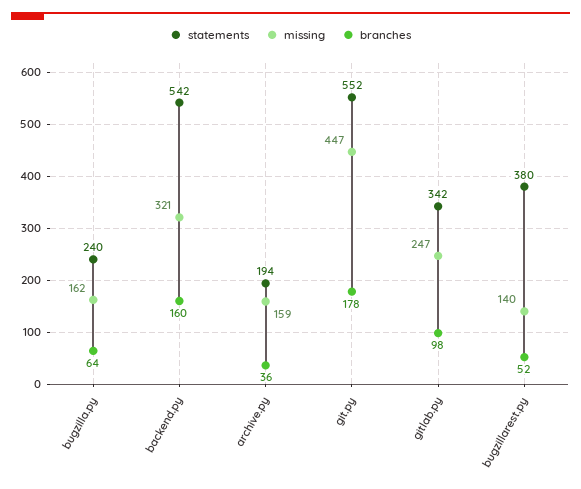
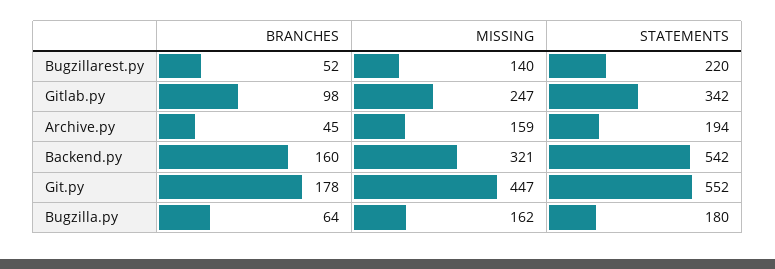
  {
    "statements": {
-     "bugzilla.py": 240,
+     "bugzilla.py": 180,
      "backend.py": 542,
      "archive.py": 194,
      "git.py": 552,
      "gitlab.py": 342,
-     "bugzillarest.py": 380
+     "bugzillarest.py": 220
    },
    "missing": {
      "bugzilla.py": 162,
      "backend.py": 321,
      "archive.py": 159,
      "git.py": 447,
      "gitlab.py": 247,
      "bugzillarest.py": 140
    },
    "branches": {
      "bugzilla.py": 64,
      "backend.py": 160,
-     "archive.py": 36,
+     "archive.py": 45,
      "git.py": 178,
      "gitlab.py": 98,
      "bugzillarest.py": 52
    }
  }

